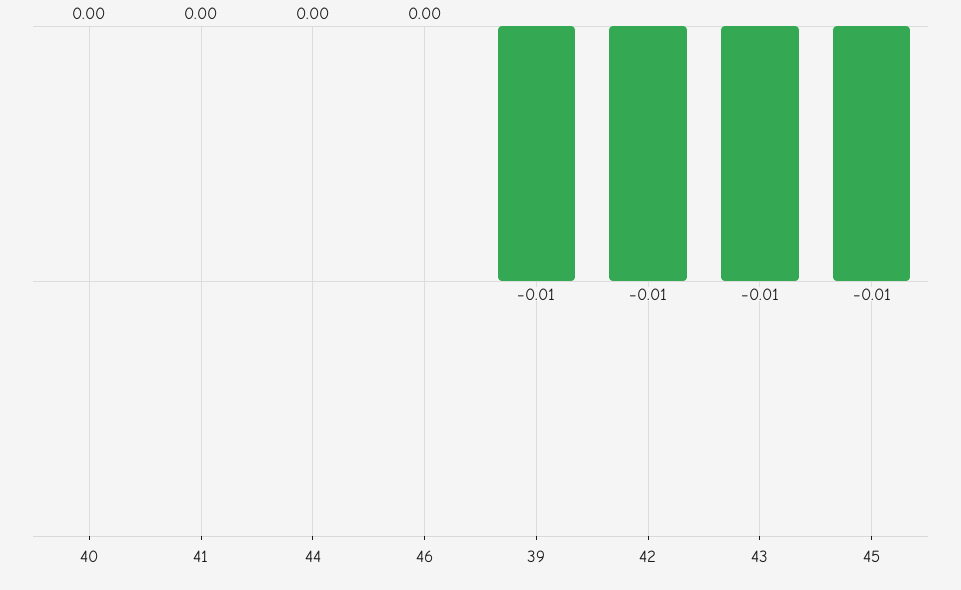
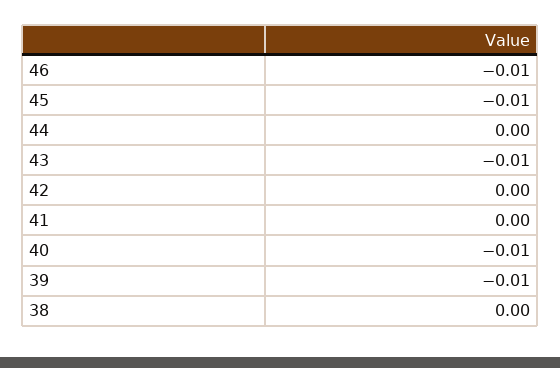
  {
-   "40": 0,
+   "40": -0.01,
    "41": 0,
    "44": 0,
-   "46": 0,
+   "46": -0.01,
    "39": -0.01,
-   "42": -0.01,
+   "42": 0,
    "43": -0.01,
-   "45": -0.01
+   "45": -0.01,
+   "38": 0
  }

